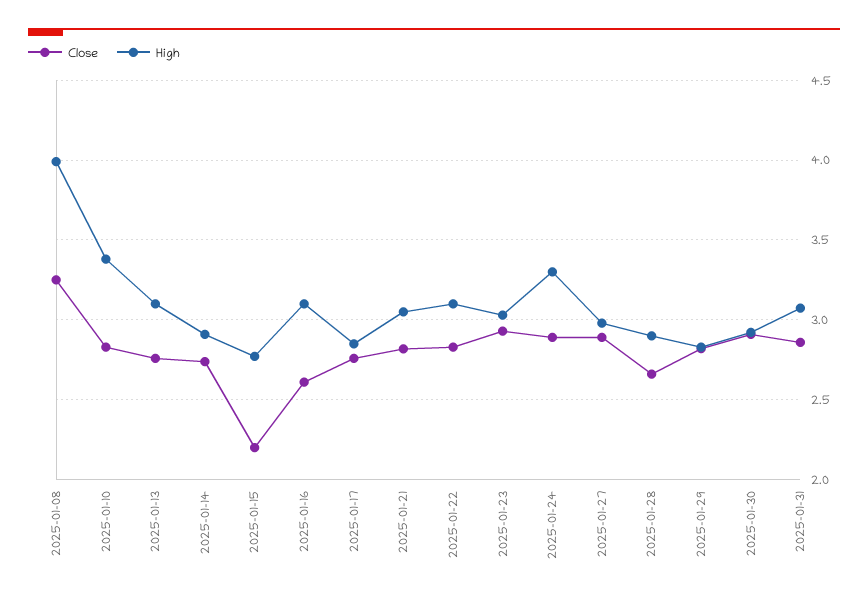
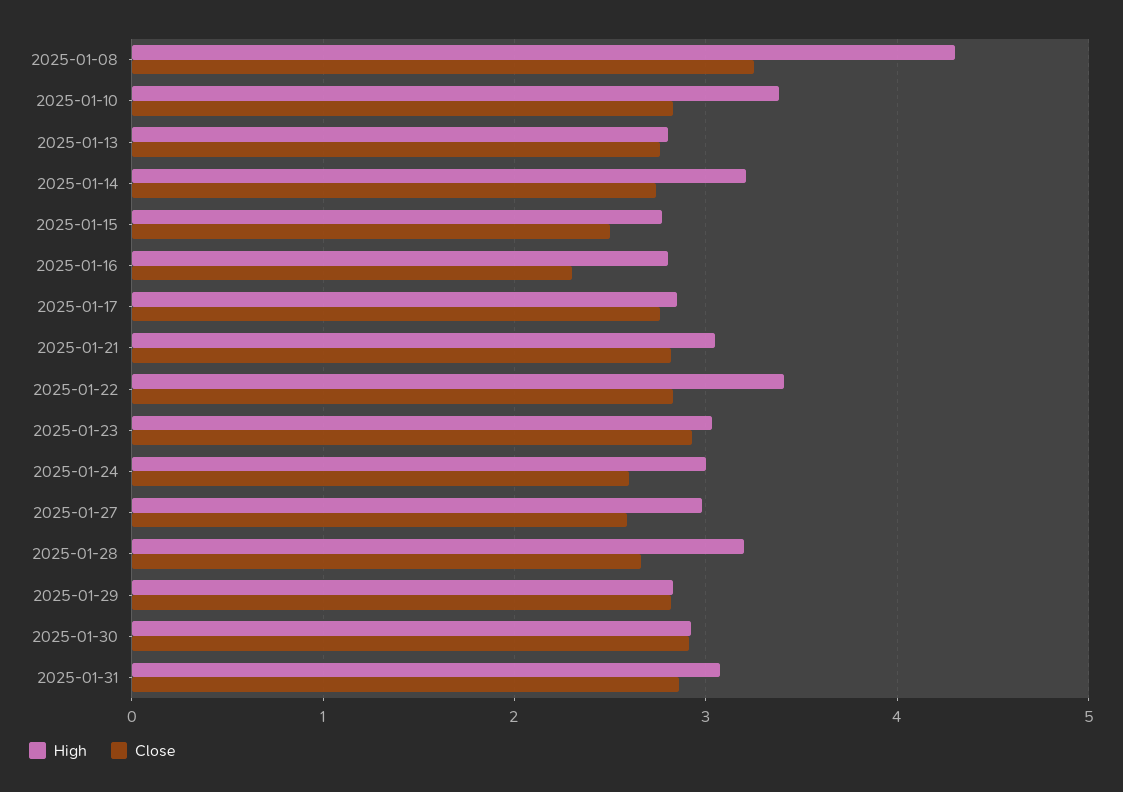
  {
    "Close": {
      "2025-01-08": 3.25,
      "2025-01-10": 2.85,
      "2025-01-13": 2.75,
      "2025-01-14": 2.75,
-     "2025-01-15": 2.2,
+     "2025-01-15": 2.5,
-     "2025-01-16": 2.6,
+     "2025-01-16": 2.3,
      "2025-01-17": 2.75,
      "2025-01-21": 2.8,
      "2025-01-22": 2.85,
      "2025-01-23": 2.95,
-     "2025-01-24": 2.9,
+     "2025-01-24": 2.6,
-     "2025-01-27": 2.9,
+     "2025-01-27": 2.6,
      "2025-01-28": 2.65,
      "2025-01-29": 2.8,
      "2025-01-30": 2.9,
      "2025-01-31": 2.85
    },
    "High": {
-     "2025-01-08": 4,
+     "2025-01-08": 4.3,
      "2025-01-10": 3.4,
-     "2025-01-13": 3.1,
+     "2025-01-13": 2.8,
-     "2025-01-14": 2.9,
+     "2025-01-14": 3.2,
      "2025-01-15": 2.75,
-     "2025-01-16": 3.1,
+     "2025-01-16": 2.8,
      "2025-01-17": 2.85,
      "2025-01-21": 3.05,
-     "2025-01-22": 3.1,
+     "2025-01-22": 3.4,
      "2025-01-23": 3.05,
-     "2025-01-24": 3.3,
+     "2025-01-24": 3,
      "2025-01-27": 3,
-     "2025-01-28": 2.9,
+     "2025-01-28": 3.2,
      "2025-01-29": 2.85,
      "2025-01-30": 2.9,
      "2025-01-31": 3.05
    }
  }

